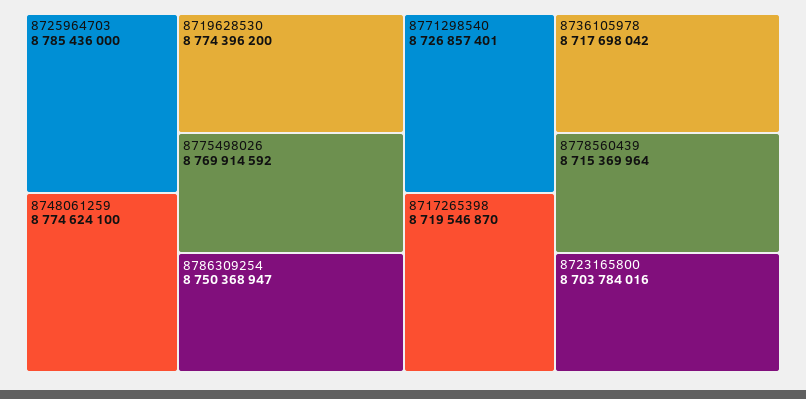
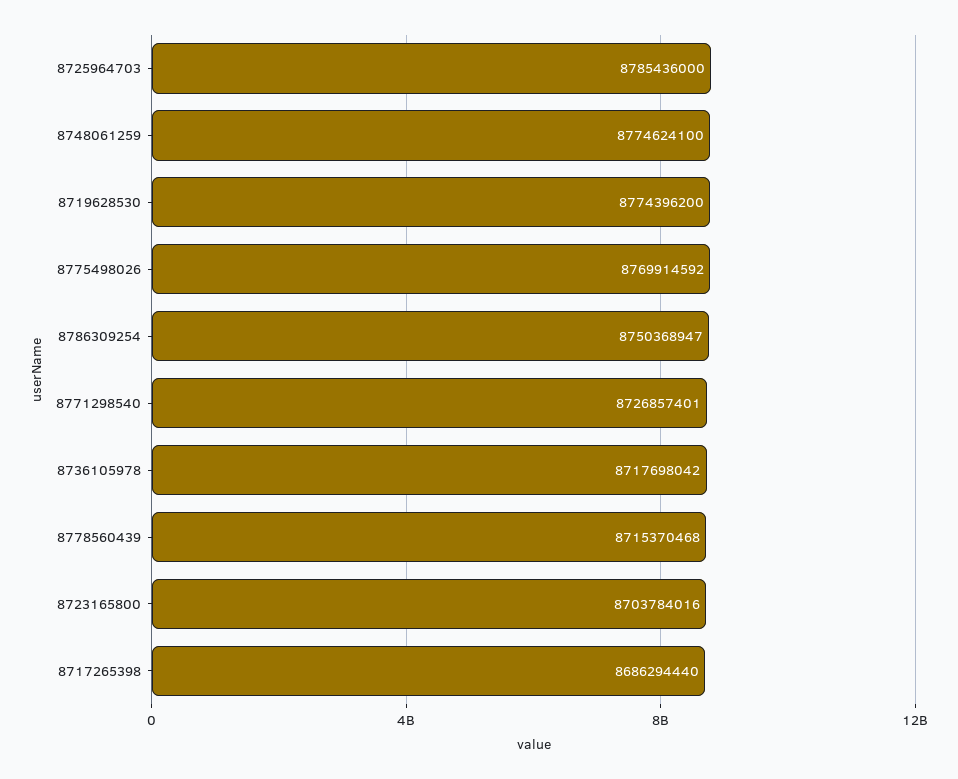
  {
    "8725964703": 8785436000,
    "8748061259": 8774624100,
    "8719628530": 8774396200,
    "8775498026": 8769914592,
    "8786309254": 8750368947,
    "8771298540": 8726857401,
-   "8717265398": 8719546870,
+   "8717265398": 8686294440,
    "8736105978": 8717698042,
-   "8778560439": 8715369964,
+   "8778560439": 8715370468,
    "8723165800": 8703784016
  }

